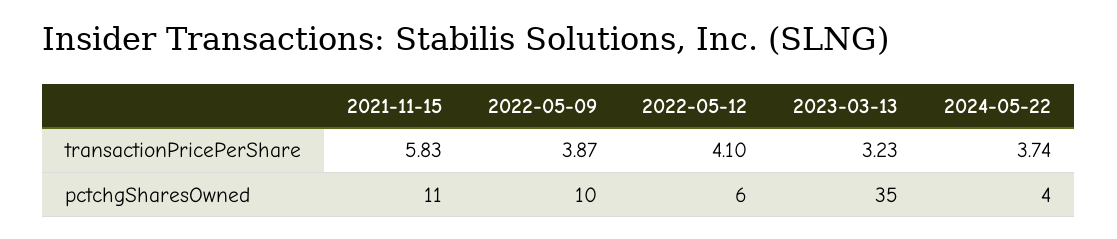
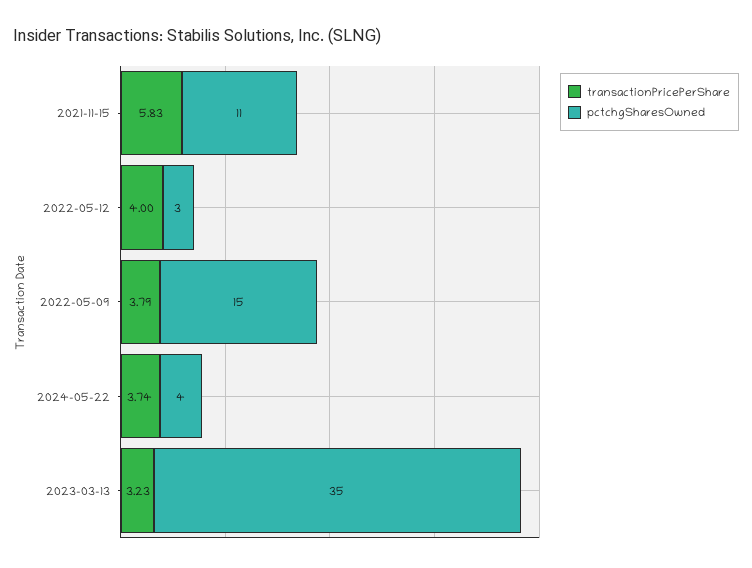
  {
    "transactionPricePerShare": {
      "2021-11-15": 5.83,
-     "2022-05-09": 3.87,
+     "2022-05-09": 3.79,
-     "2022-05-12": 4.1,
+     "2022-05-12": 4,
      "2023-03-13": 3.23,
      "2024-05-22": 3.74
    },
    "pctchgSharesOwned": {
      "2021-11-15": 11,
-     "2022-05-09": 10,
+     "2022-05-09": 15,
-     "2022-05-12": 6,
+     "2022-05-12": 3,
      "2023-03-13": 35,
      "2024-05-22": 4
    }
  }

